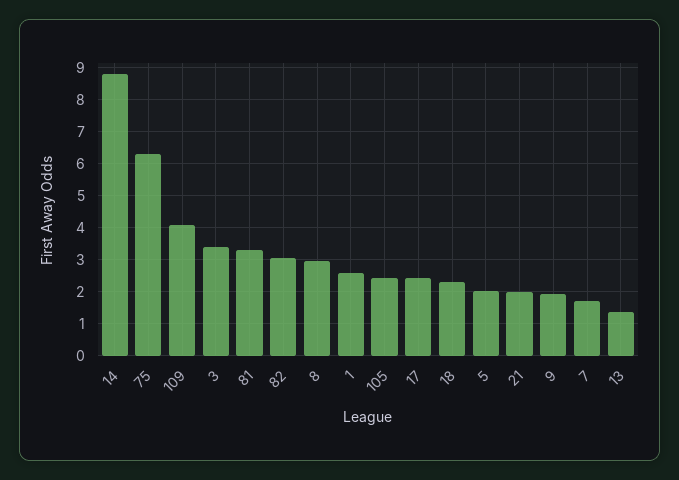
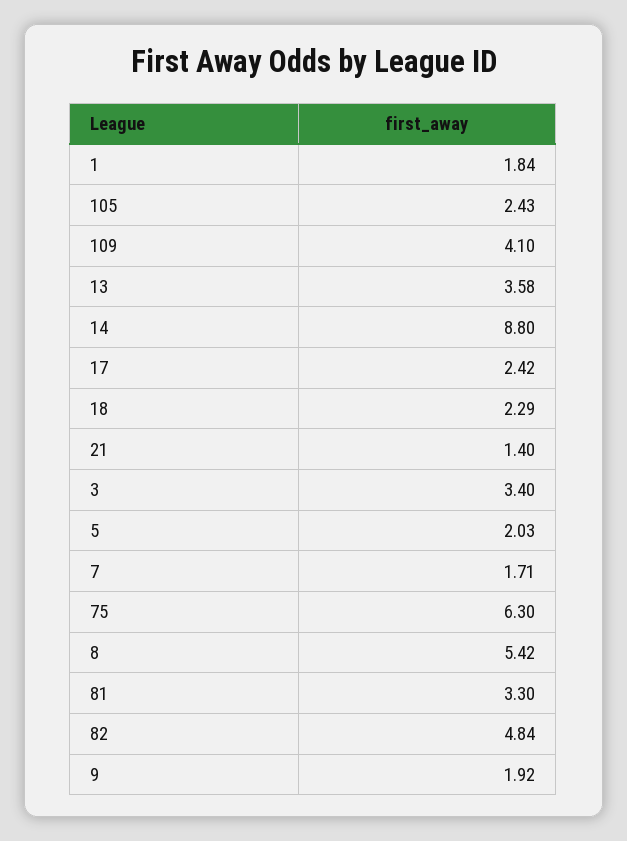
  {
    "14": 8.8,
    "75": 6.3,
    "109": 4.1,
    "3": 3.4,
    "81": 3.3,
-   "82": 3,
+   "82": 4.84,
-   "8": 3,
+   "8": 5.42,
-   "1": 2.6,
+   "1": 1.84,
    "105": 2.43,
    "17": 2.42,
    "18": 2.29,
    "5": 2.03,
-   "21": 2,
+   "21": 1.4,
    "9": 1.92,
    "7": 1.71,
-   "13": 1.4
+   "13": 3.58
  }

